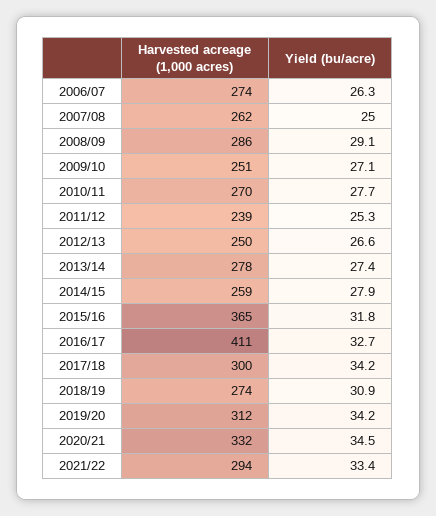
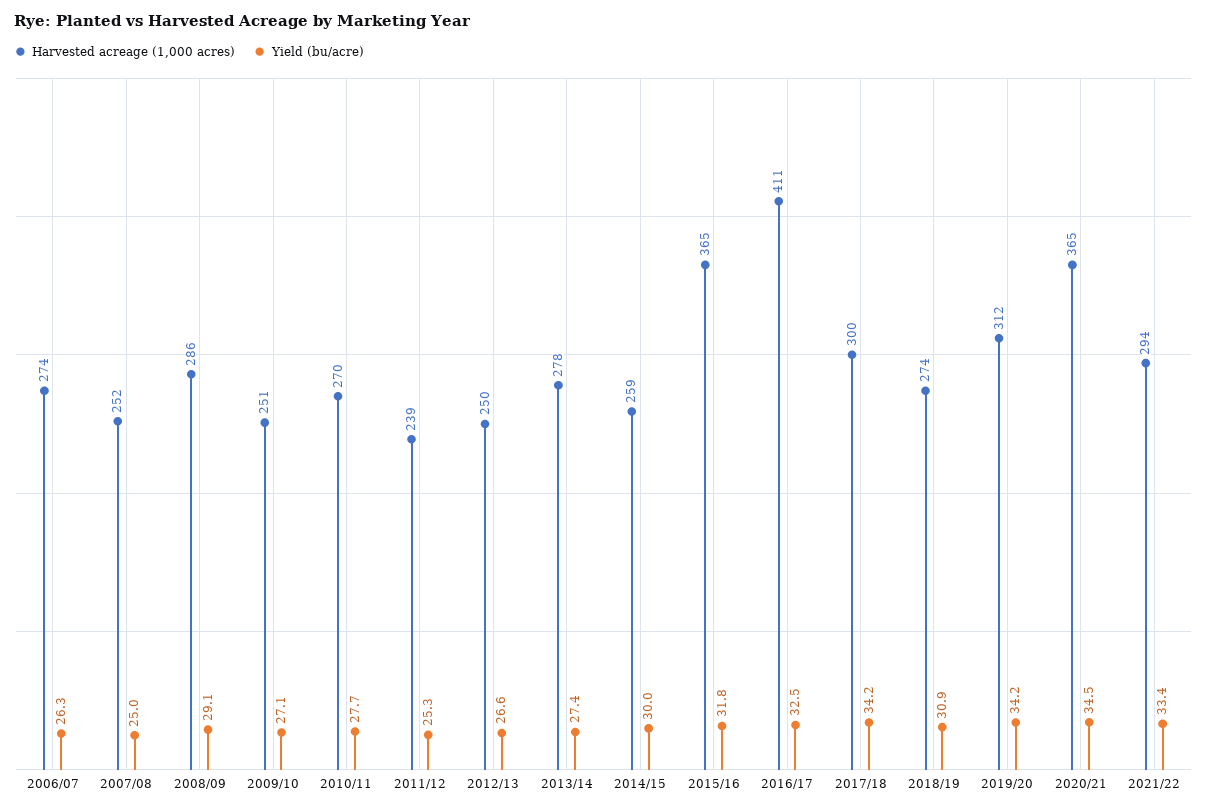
  {
    "Harvested acreage (1,000 acres)": {
      "2006/07": 274,
-     "2007/08": 262,
+     "2007/08": 252,
      "2008/09": 286,
      "2009/10": 251,
      "2010/11": 270,
      "2011/12": 239,
      "2012/13": 250,
      "2013/14": 278,
      "2014/15": 259,
      "2015/16": 365,
      "2016/17": 411,
      "2017/18": 300,
      "2018/19": 274,
      "2019/20": 312,
-     "2020/21": 332,
+     "2020/21": 365,
      "2021/22": 294
    },
    "Yield (bu/acre)": {
      "2006/07": 26.3,
      "2007/08": 25,
      "2008/09": 29.1,
      "2009/10": 27.1,
      "2010/11": 27.7,
      "2011/12": 25.3,
      "2012/13": 26.6,
      "2013/14": 27.4,
-     "2014/15": 27.9,
+     "2014/15": 30,
      "2015/16": 31.8,
-     "2016/17": 32.7,
+     "2016/17": 32.5,
      "2017/18": 34.2,
      "2018/19": 30.9,
      "2019/20": 34.2,
      "2020/21": 34.5,
      "2021/22": 33.4
    }
  }

